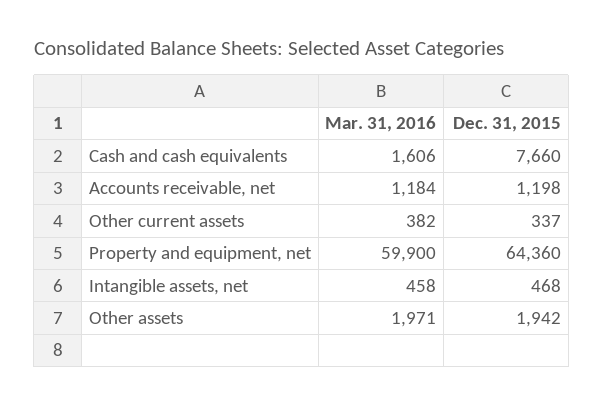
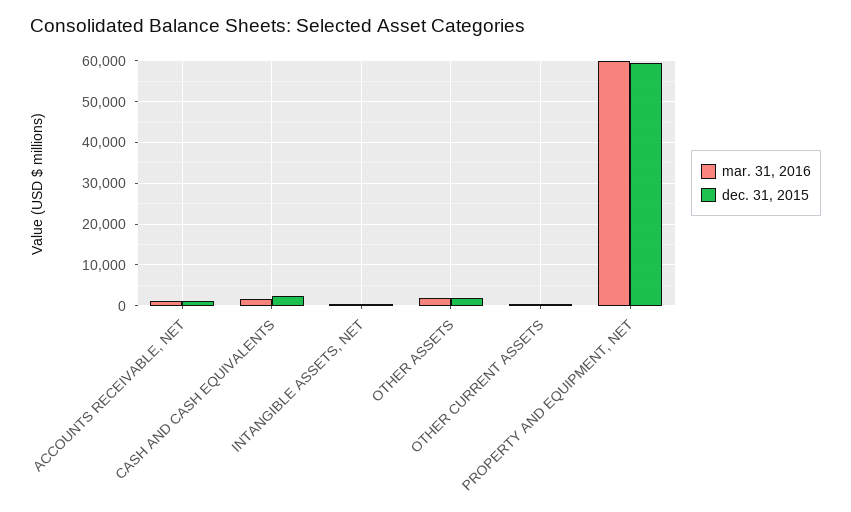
  {
    "Mar. 31, 2016": {
      "Cash and cash equivalents": 1606,
      "Accounts receivable, net": 1184,
      "Other current assets": 382,
      "Property and equipment, net": 59900,
      "Intangible assets, net": 458,
      "Other assets": 1971
    },
    "Dec. 31, 2015": {
-     "Cash and cash equivalents": 7660,
+     "Cash and cash equivalents": 2000,
      "Accounts receivable, net": 1198,
      "Other current assets": 337,
-     "Property and equipment, net": 64360,
+     "Property and equipment, net": 60000,
      "Intangible assets, net": 468,
      "Other assets": 1942
    }
  }

